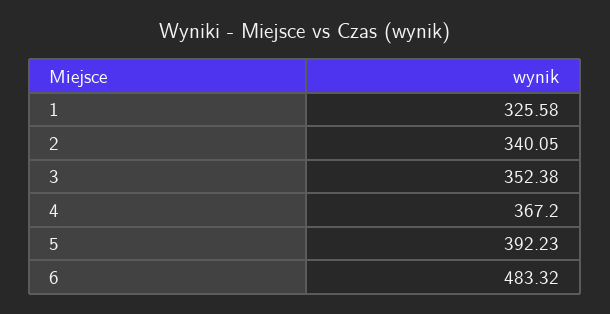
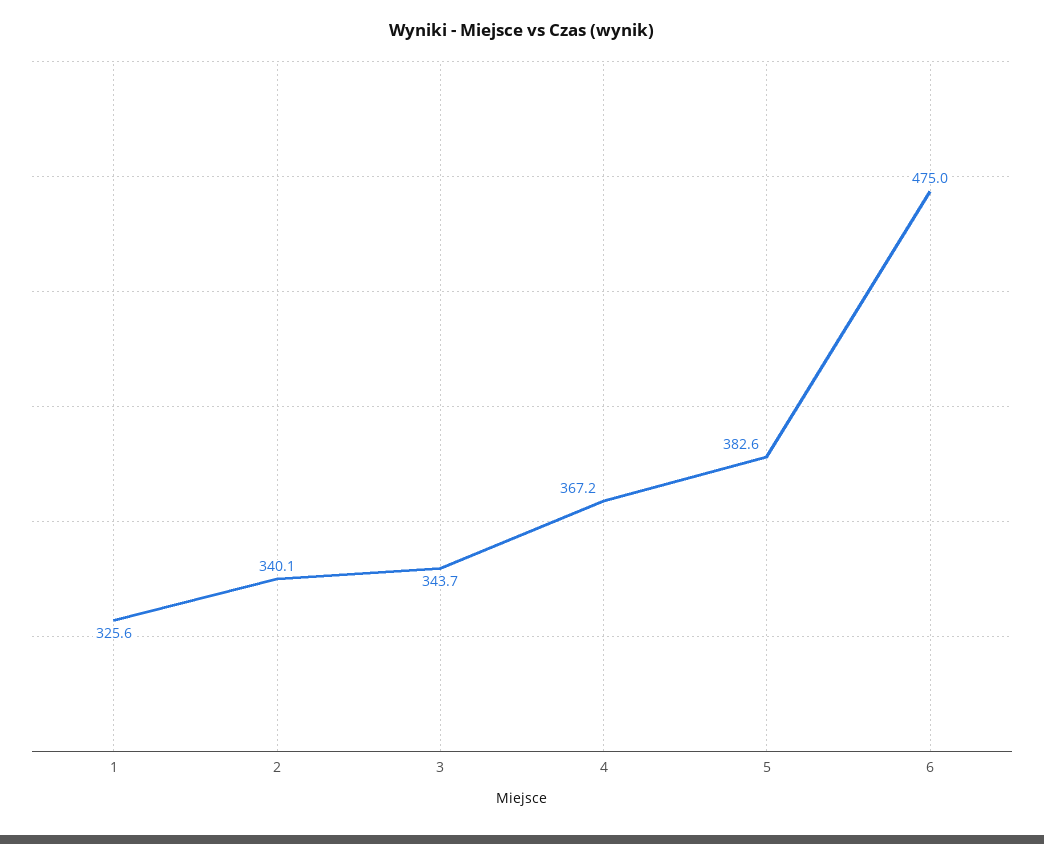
  {
    "1": 325.58,
    "2": 340.05,
-   "3": 352.38,
+   "3": 343.7,
    "4": 367.2,
-   "5": 392.23,
+   "5": 382.6,
-   "6": 483.32
+   "6": 475
  }

